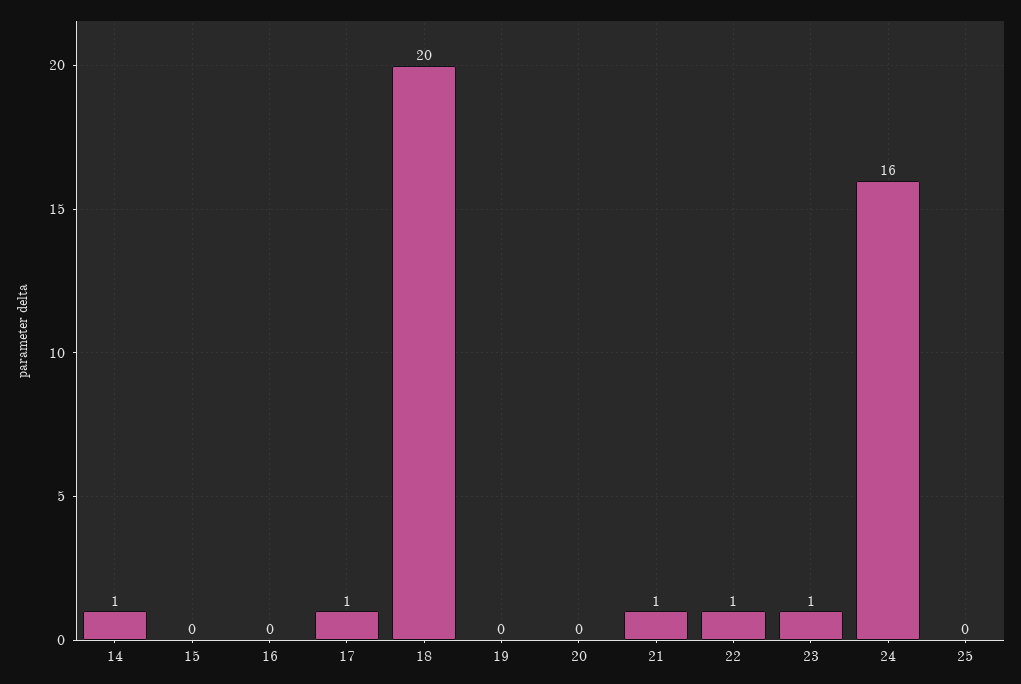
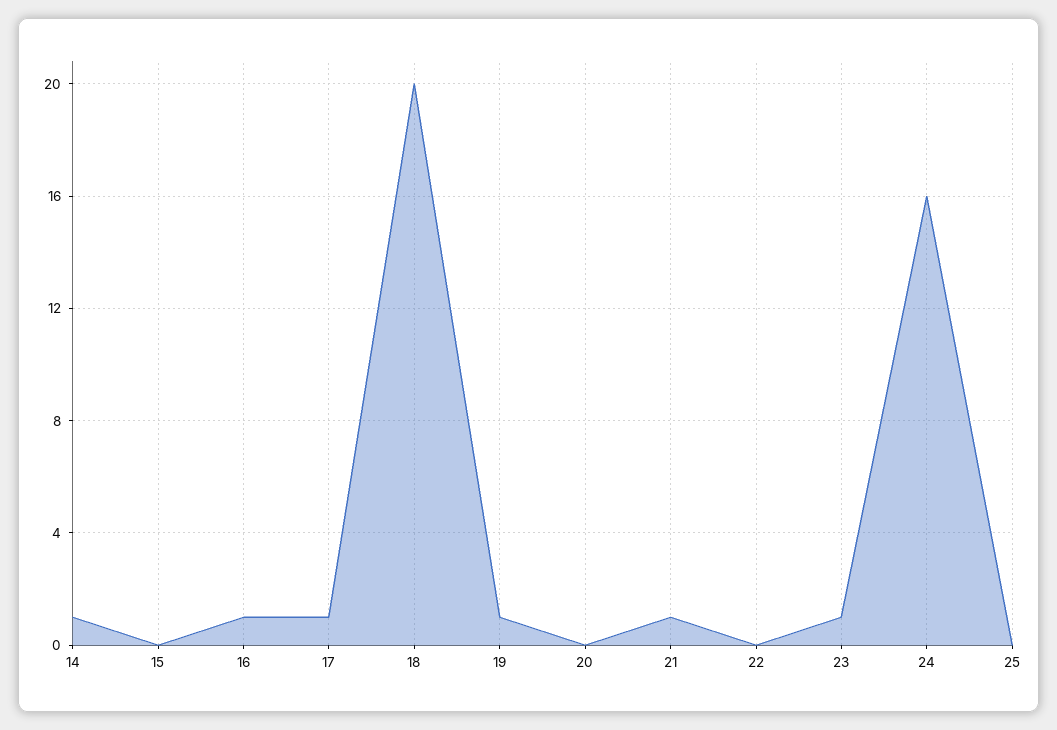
  {
    "14": 1,
    "15": 0,
-   "16": 0,
+   "16": 1,
    "17": 1,
    "18": 20,
-   "19": 0,
+   "19": 1,
    "20": 0,
    "21": 1,
-   "22": 1,
+   "22": 0,
    "23": 1,
    "24": 16,
    "25": 0
  }

